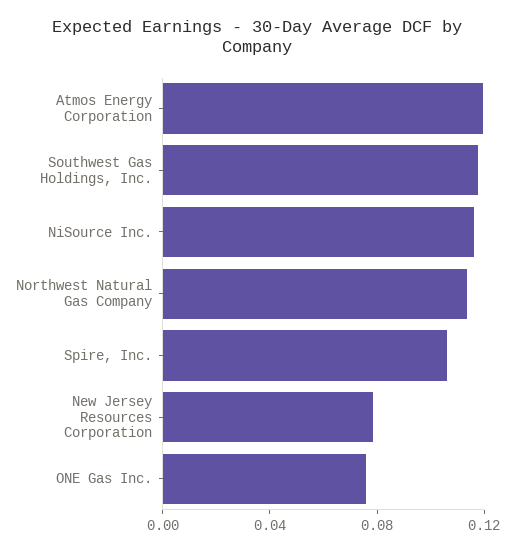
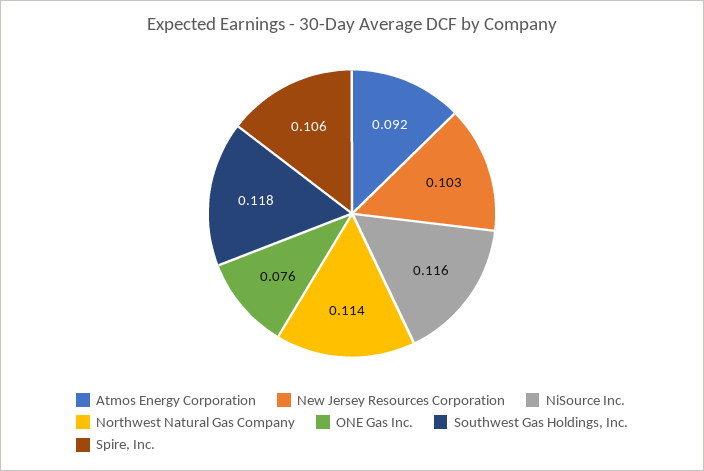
  {
-   "Atmos Energy Corporation": 0.12,
+   "Atmos Energy Corporation": 0.092,
    "Southwest Gas Holdings, Inc.": 0.118,
    "NiSource Inc.": 0.116,
    "Northwest Natural Gas Company": 0.114,
    "Spire, Inc.": 0.106,
-   "New Jersey Resources Corporation": 0.08,
+   "New Jersey Resources Corporation": 0.103,
    "ONE Gas Inc.": 0.076
  }

